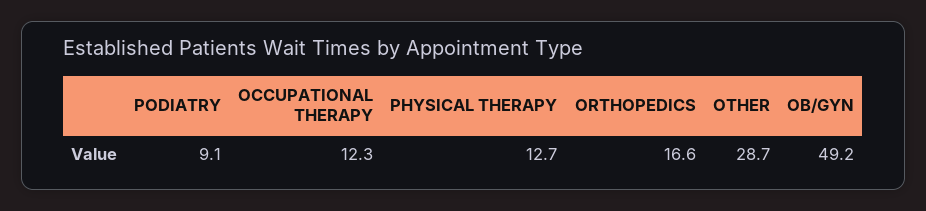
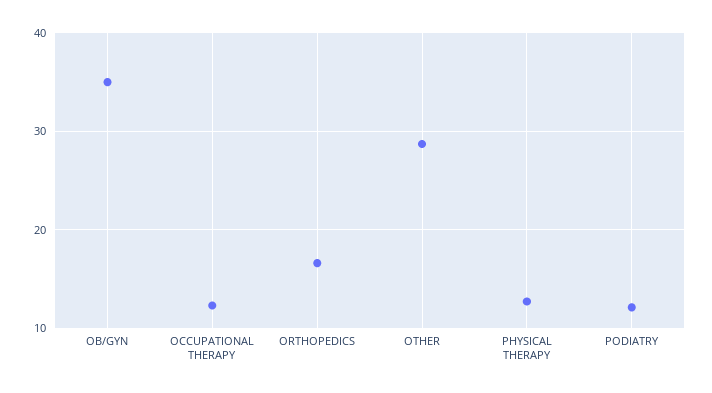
  {
-   "PODIATRY": 9.1,
+   "PODIATRY": 12,
    "OCCUPATIONAL THERAPY": 12.3,
    "PHYSICAL THERAPY": 12.7,
    "ORTHOPEDICS": 16.6,
    "OTHER": 28.7,
-   "OB/GYN": 49.2
+   "OB/GYN": 35
  }

